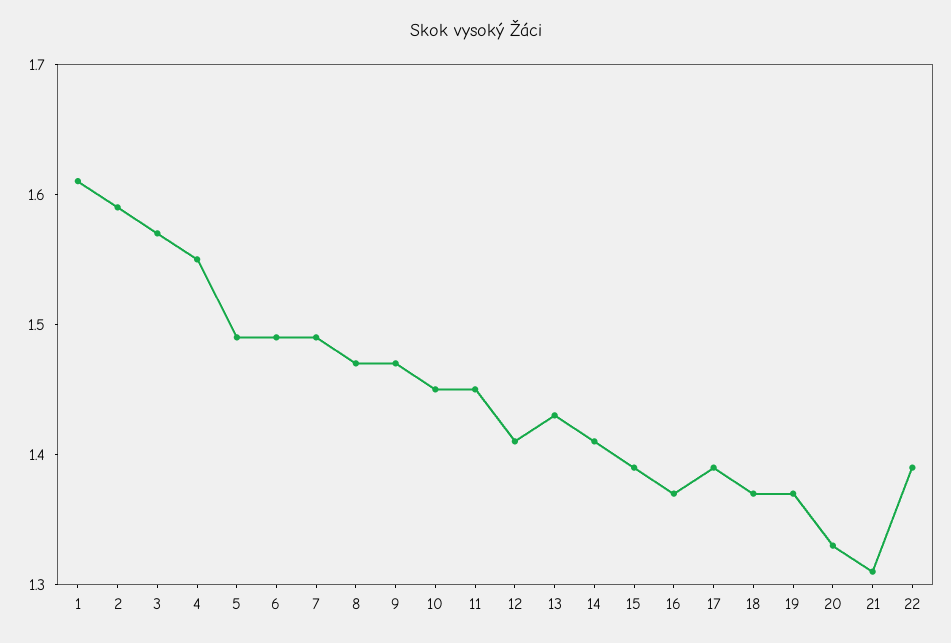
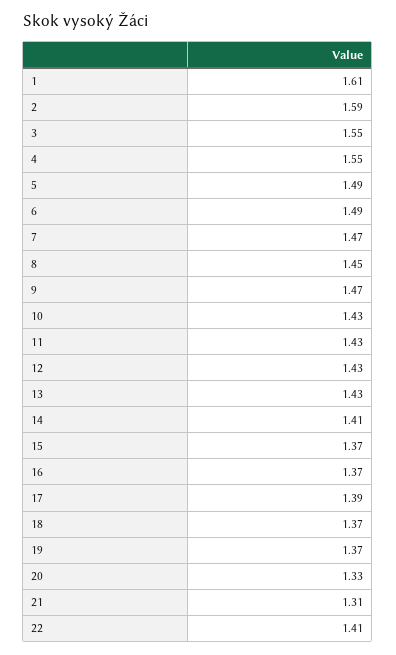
  {
    "1": 1.61,
    "2": 1.59,
-   "3": 1.57,
+   "3": 1.55,
    "4": 1.55,
    "5": 1.49,
    "6": 1.49,
-   "7": 1.49,
+   "7": 1.47,
-   "8": 1.47,
+   "8": 1.45,
    "9": 1.47,
-   "10": 1.45,
+   "10": 1.43,
-   "11": 1.45,
+   "11": 1.43,
-   "12": 1.41,
+   "12": 1.43,
    "13": 1.43,
    "14": 1.41,
-   "15": 1.39,
+   "15": 1.37,
    "16": 1.37,
    "17": 1.39,
    "18": 1.37,
    "19": 1.37,
    "20": 1.33,
    "21": 1.31,
-   "22": 1.39
+   "22": 1.41
  }

